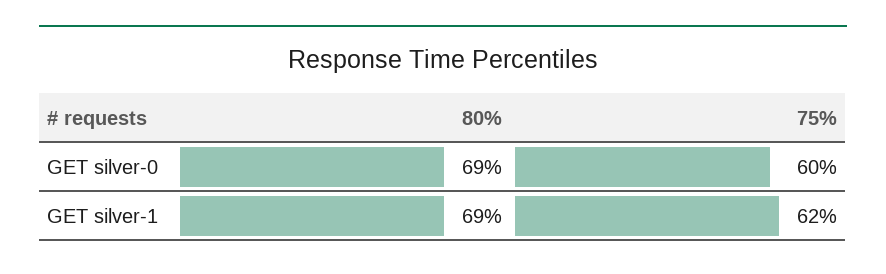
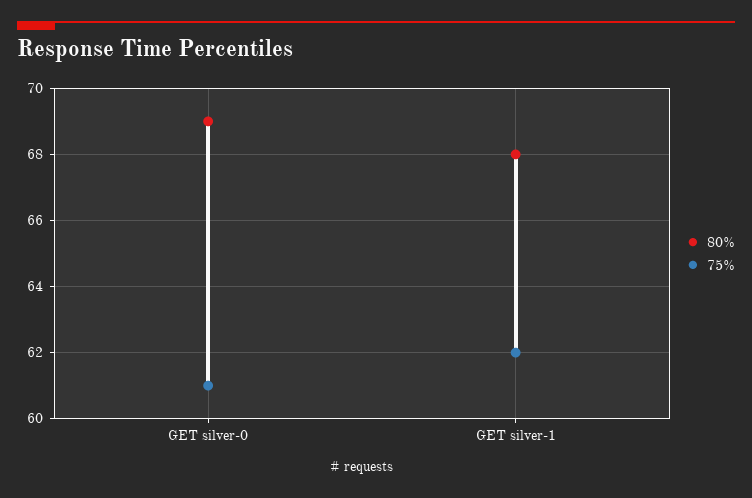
  {
    "80%": {
      "GET silver-0": 69,
-     "GET silver-1": 69
+     "GET silver-1": 68
    },
    "75%": {
-     "GET silver-0": 60,
+     "GET silver-0": 61,
      "GET silver-1": 62
    }
  }

